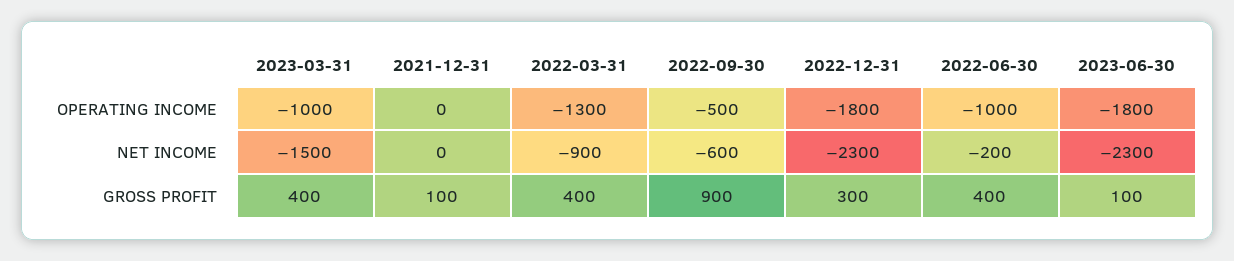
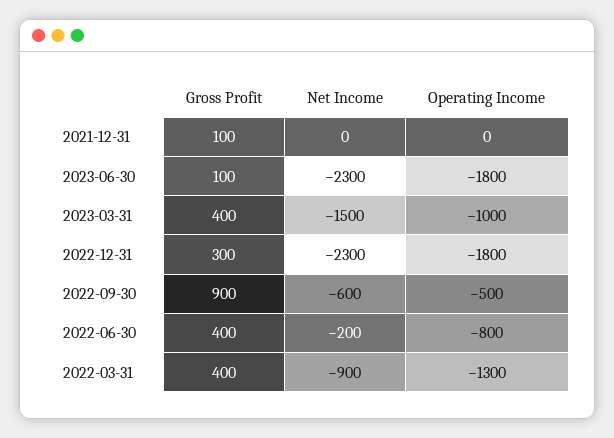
  {
    "2023-03-31": {
      "OPERATING INCOME": -1000,
      "NET INCOME": -1500,
      "GROSS PROFIT": 400
    },
    "2021-12-31": {
      "OPERATING INCOME": 0,
      "NET INCOME": 0,
      "GROSS PROFIT": 100
    },
    "2022-03-31": {
      "OPERATING INCOME": -1300,
      "NET INCOME": -900,
      "GROSS PROFIT": 400
    },
    "2022-09-30": {
      "OPERATING INCOME": -500,
      "NET INCOME": -600,
      "GROSS PROFIT": 900
    },
    "2022-12-31": {
      "OPERATING INCOME": -1800,
      "NET INCOME": -2300,
      "GROSS PROFIT": 300
    },
    "2022-06-30": {
-     "OPERATING INCOME": -1000,
+     "OPERATING INCOME": -800,
      "NET INCOME": -200,
      "GROSS PROFIT": 400
    },
    "2023-06-30": {
      "OPERATING INCOME": -1800,
      "NET INCOME": -2300,
      "GROSS PROFIT": 100
    }
  }

